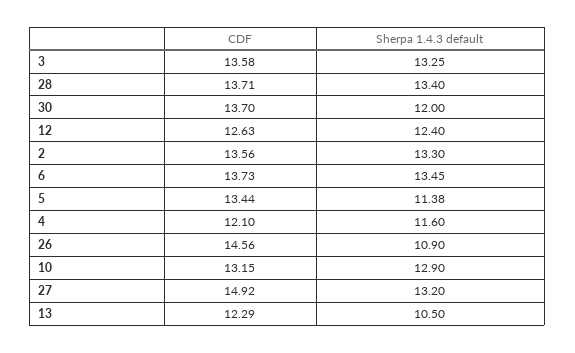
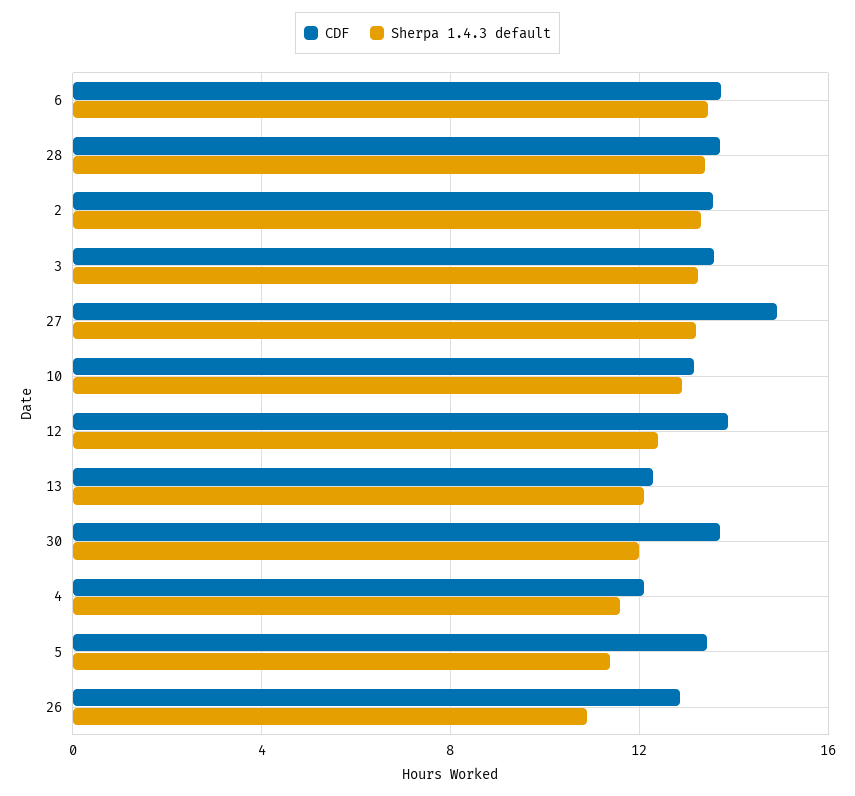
  {
    "CDF": {
      "3": 13.58,
      "28": 13.71,
      "30": 13.7,
-     "12": 12.63,
+     "12": 14,
      "2": 13.56,
      "6": 13.73,
      "5": 13.44,
      "4": 12.1,
-     "26": 14.56,
+     "26": 13,
      "10": 13.15,
      "27": 14.92,
      "13": 12.29
    },
    "Sherpa 1.4.3 default": {
      "3": 13.25,
      "28": 13.4,
      "30": 12,
      "12": 12.4,
      "2": 13.3,
      "6": 13.45,
      "5": 11.38,
      "4": 11.6,
      "26": 10.9,
      "10": 12.9,
      "27": 13.2,
-     "13": 10.5
+     "13": 12
    }
  }

